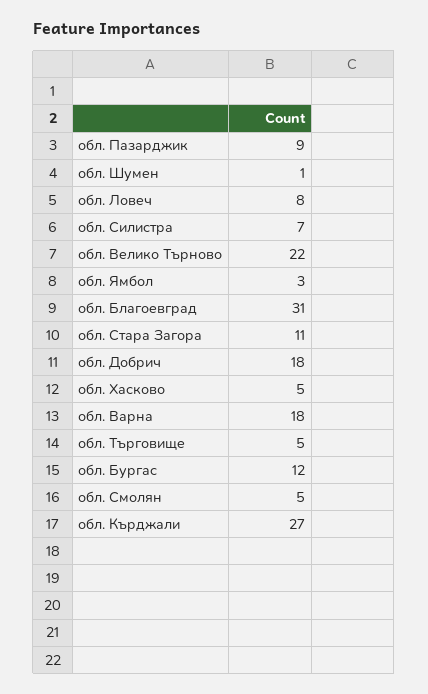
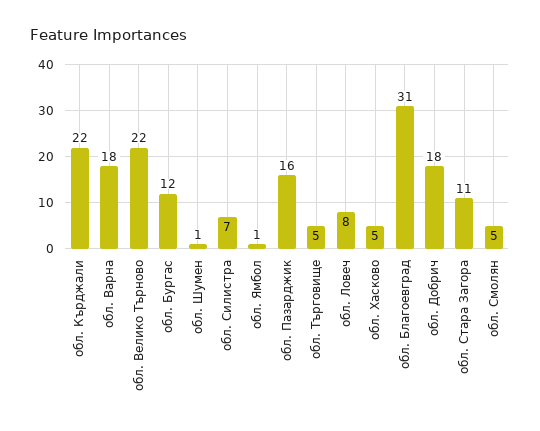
  {
-   "обл. Пазарджик": 9,
+   "обл. Пазарджик": 16,
    "обл. Шумен": 1,
    "обл. Ловеч": 8,
    "обл. Силистра": 7,
    "обл. Велико Търново": 22,
-   "обл. Ямбол": 3,
+   "обл. Ямбол": 1,
    "обл. Благоевград": 31,
    "обл. Стара Загора": 11,
    "обл. Добрич": 18,
    "обл. Хасково": 5,
    "обл. Варна": 18,
    "обл. Търговище": 5,
    "обл. Бургас": 12,
    "обл. Смолян": 5,
-   "обл. Кърджали": 27
+   "обл. Кърджали": 22
  }

